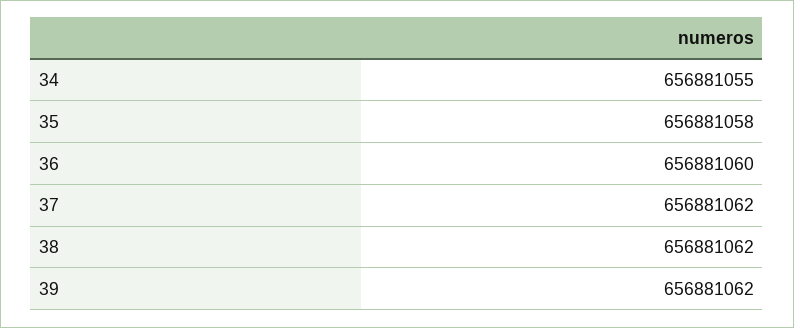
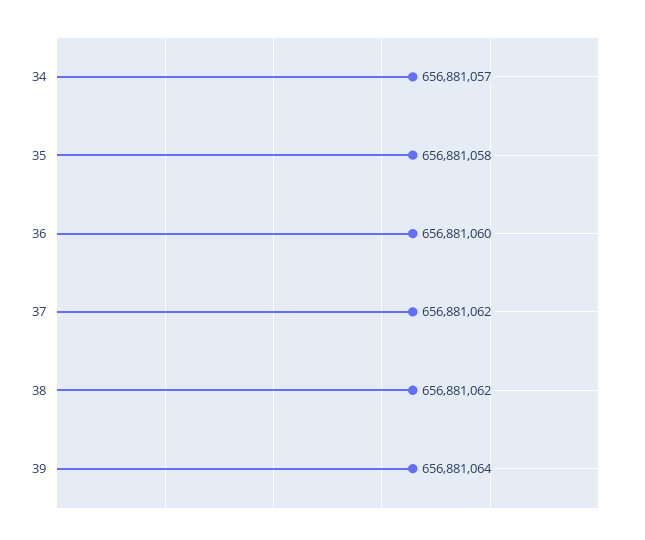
  {
-   "34": 656881055,
+   "34": 656881057,
    "35": 656881058,
    "36": 656881060,
    "37": 656881062,
    "38": 656881062,
-   "39": 656881062
+   "39": 656881064
  }

